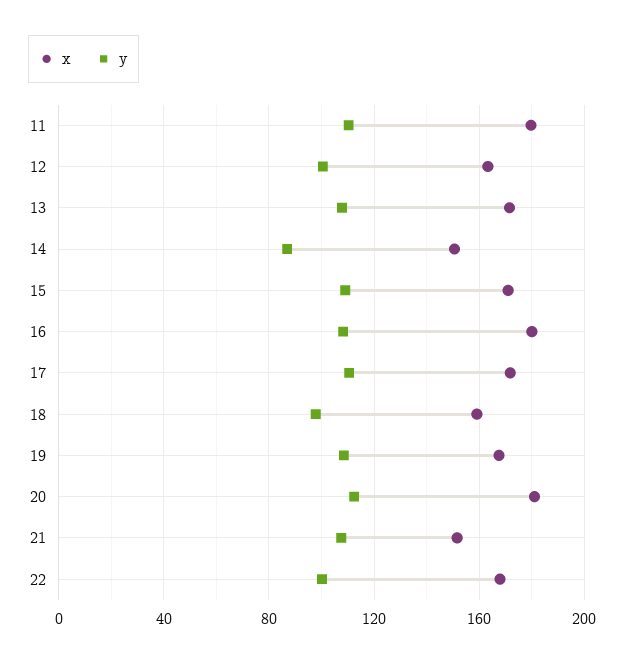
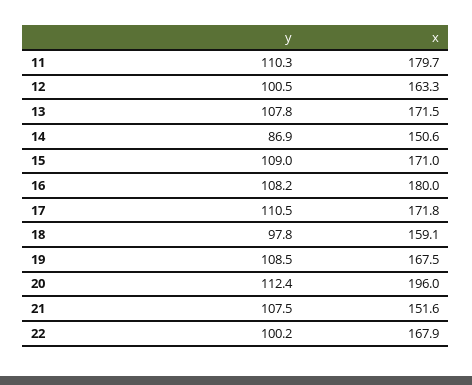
  {
    "x": {
      "11": 179.7,
      "12": 163.3,
      "13": 171.5,
      "14": 150.6,
      "15": 171,
      "16": 180,
      "17": 171.8,
      "18": 159.1,
      "19": 167.5,
-     "20": 180,
+     "20": 196,
      "21": 151.6,
      "22": 167.9
    },
    "y": {
      "11": 110.3,
      "12": 100.5,
      "13": 107.8,
      "14": 86.9,
      "15": 109,
      "16": 108.2,
      "17": 110.5,
      "18": 97.8,
      "19": 108.5,
      "20": 112.4,
      "21": 107.5,
      "22": 100.2
    }
  }

